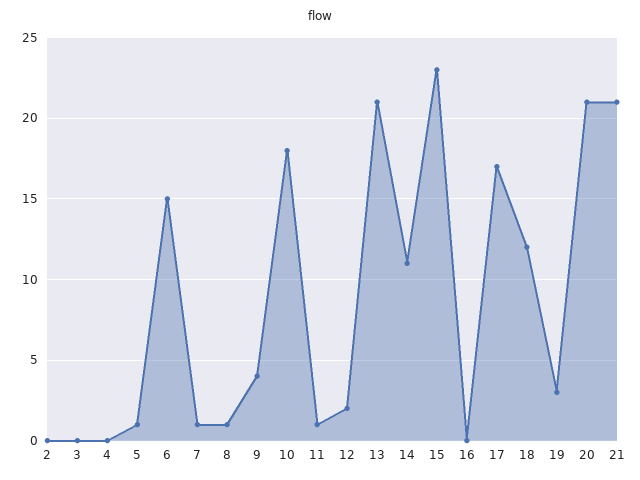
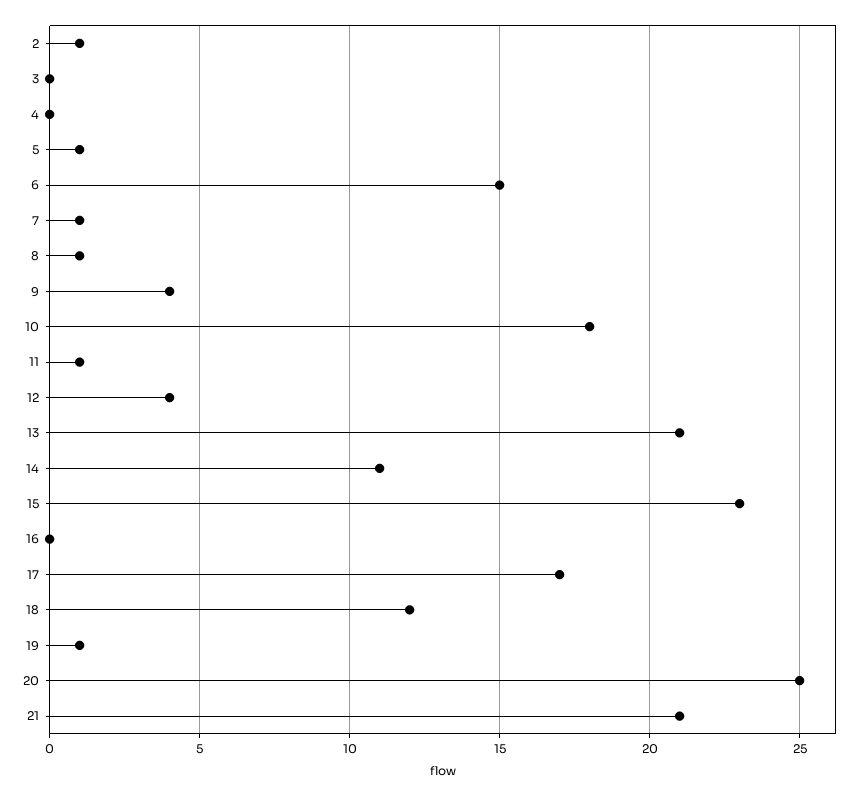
  {
-   "2": 0,
+   "2": 1,
    "3": 0,
    "4": 0,
    "5": 1,
    "6": 15,
    "7": 1,
    "8": 1,
    "9": 4,
    "10": 18,
    "11": 1,
-   "12": 2,
+   "12": 4,
    "13": 21,
    "14": 11,
    "15": 23,
    "16": 0,
    "17": 17,
    "18": 12,
-   "19": 3,
+   "19": 1,
-   "20": 21,
+   "20": 25,
    "21": 21
  }

